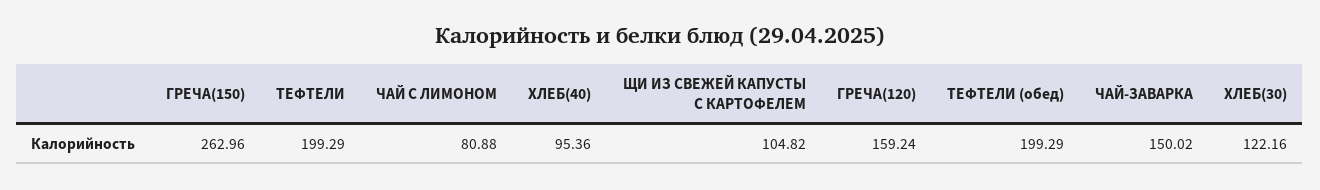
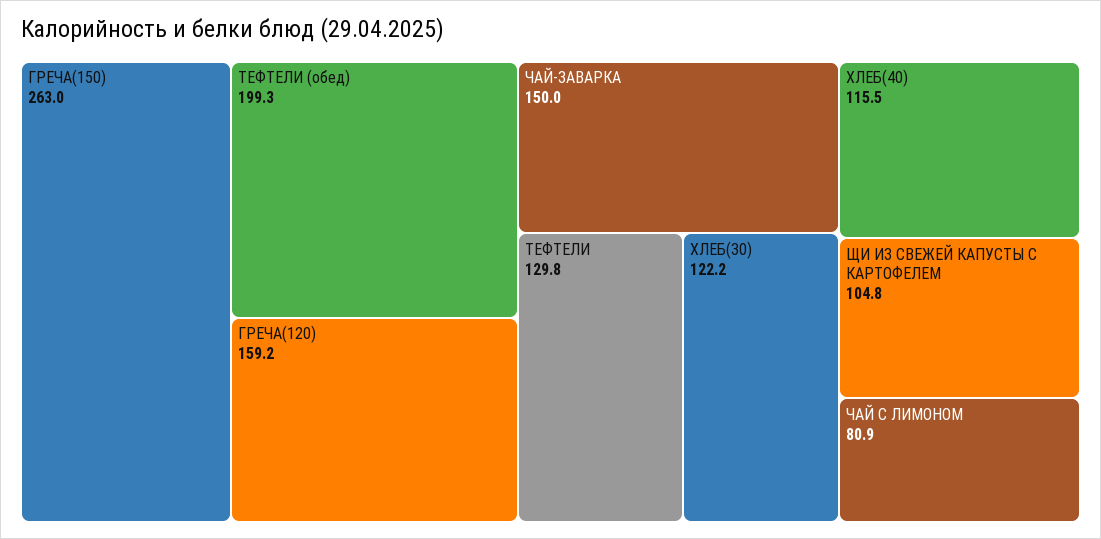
  {
    "ГРЕЧА(150)": 262.96,
-   "ТЕФТЕЛИ": 199.29,
+   "ТЕФТЕЛИ": 129.8,
    "ЧАЙ С ЛИМОНОМ": 80.88,
-   "ХЛЕБ(40)": 95.36,
+   "ХЛЕБ(40)": 115.5,
    "ЩИ ИЗ СВЕЖЕЙ КАПУСТЫ С КАРТОФЕЛЕМ": 104.82,
    "ГРЕЧА(120)": 159.24,
    "ТЕФТЕЛИ (обед)": 199.29,
    "ЧАЙ-ЗАВАРКА": 150.02,
    "ХЛЕБ(30)": 122.16
  }

